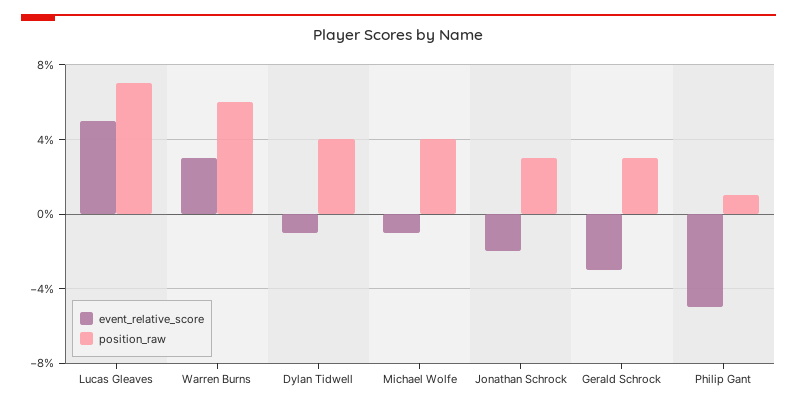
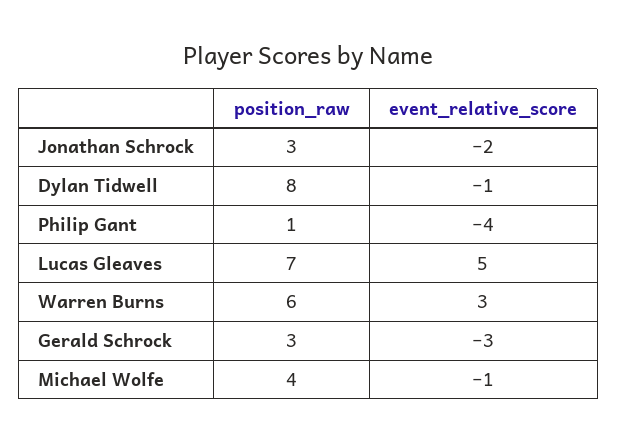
  {
    "event_relative_score": {
      "Lucas Gleaves": 5,
      "Warren Burns": 3,
      "Dylan Tidwell": -1,
      "Michael Wolfe": -1,
      "Jonathan Schrock": -2,
      "Gerald Schrock": -3,
-     "Philip Gant": -5
+     "Philip Gant": -4
    },
    "position_raw": {
      "Lucas Gleaves": 7,
      "Warren Burns": 6,
-     "Dylan Tidwell": 4,
+     "Dylan Tidwell": 8,
      "Michael Wolfe": 4,
      "Jonathan Schrock": 3,
      "Gerald Schrock": 3,
      "Philip Gant": 1
    }
  }

